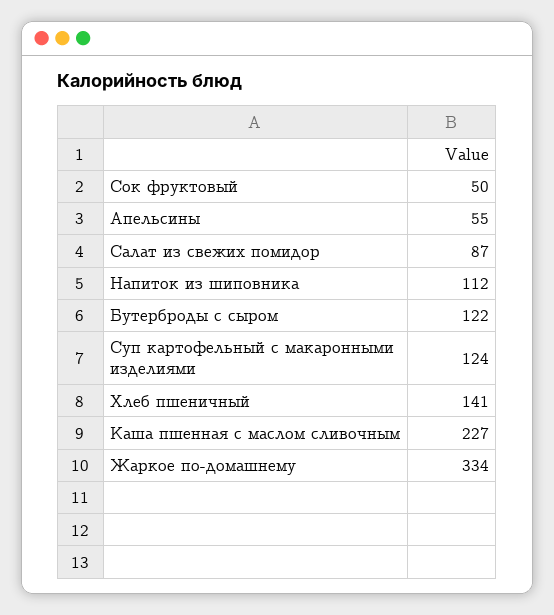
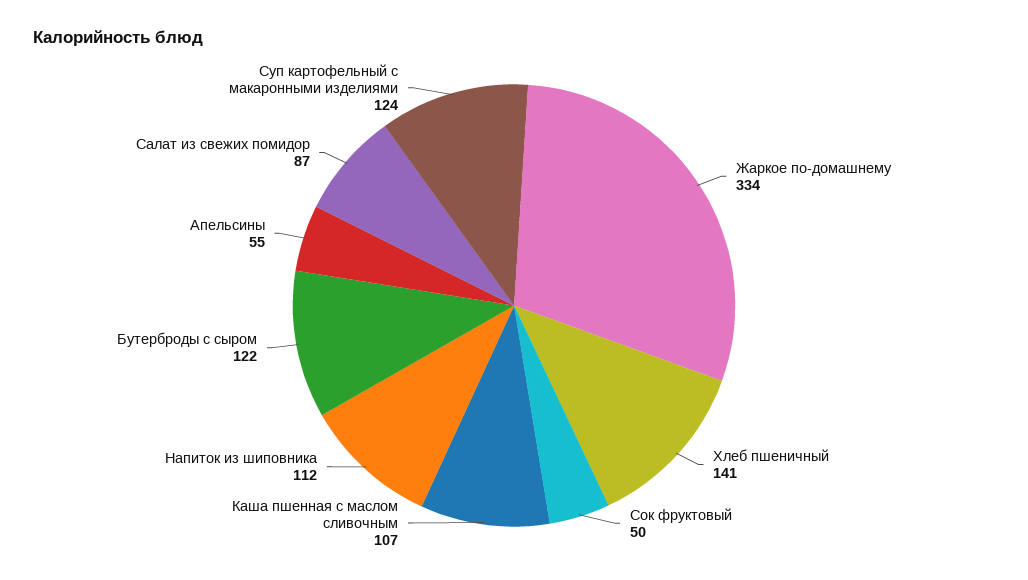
  {
    "Сок фруктовый": 50,
    "Апельсины": 55,
    "Салат из свежих помидор": 87,
    "Напиток из шиповника": 112,
    "Бутерброды с сыром": 122,
    "Суп картофельный с макаронными изделиями": 124,
    "Хлеб пшеничный": 141,
-   "Каша пшенная с маслом сливочным": 227,
+   "Каша пшенная с маслом сливочным": 107,
    "Жаркое по-домашнему": 334
  }

